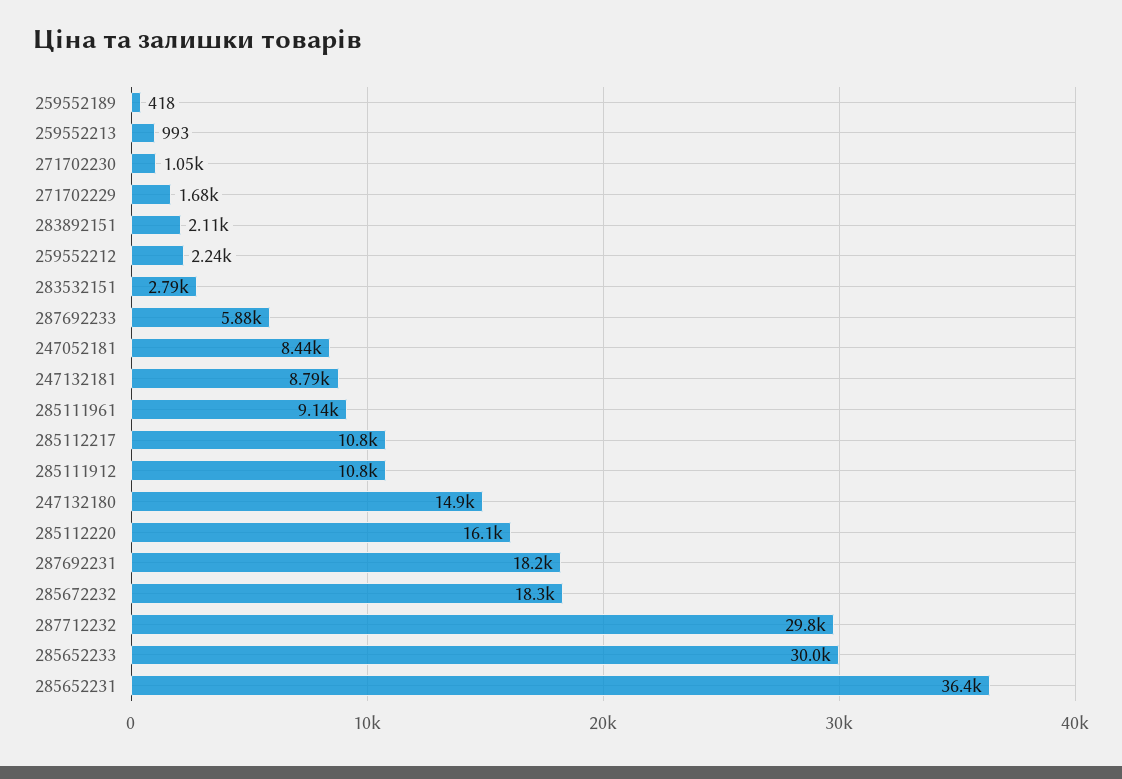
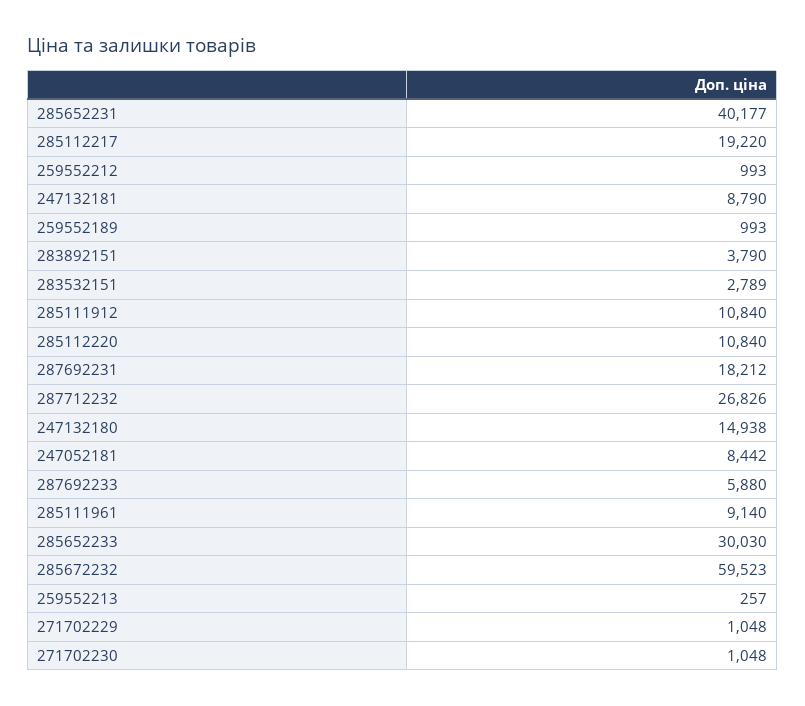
  {
-   "259552189": 418,
+   "259552189": 993,
-   "259552213": 993,
+   "259552213": 257,
    "271702230": 1048,
-   "271702229": 1680,
+   "271702229": 1048,
-   "283892151": 2110,
+   "283892151": 3790,
-   "259552212": 2240,
+   "259552212": 993,
    "283532151": 2789,
    "287692233": 5880,
    "247052181": 8442,
    "247132181": 8790,
    "285111961": 9140,
-   "285112217": 10800,
+   "285112217": 19220,
    "285111912": 10840,
    "247132180": 14938,
-   "285112220": 16100,
+   "285112220": 10840,
    "287692231": 18212,
-   "285672232": 18300,
+   "285672232": 59523,
-   "287712232": 29800,
+   "287712232": 26826,
    "285652233": 30030,
-   "285652231": 36400
+   "285652231": 40177
  }

